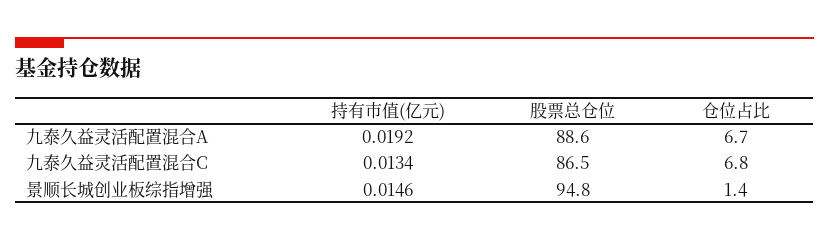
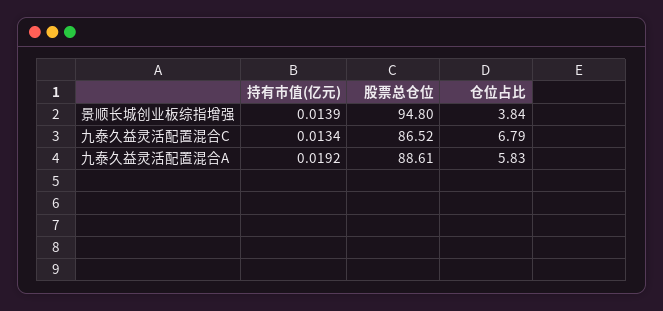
  {
    "持有市值(亿元)": {
      "九泰久益灵活配置混合A": 0.0192,
      "九泰久益灵活配置混合C": 0.0134,
-     "景顺长城创业板综指增强": 0.0146
+     "景顺长城创业板综指增强": 0.0139
    },
    "股票总仓位": {
      "九泰久益灵活配置混合A": 88.61,
      "九泰久益灵活配置混合C": 86.52,
      "景顺长城创业板综指增强": 94.8
    },
    "仓位占比": {
-     "九泰久益灵活配置混合A": 6.7,
+     "九泰久益灵活配置混合A": 5.83,
      "九泰久益灵活配置混合C": 6.79,
-     "景顺长城创业板综指增强": 1.4
+     "景顺长城创业板综指增强": 3.84
    }
  }

